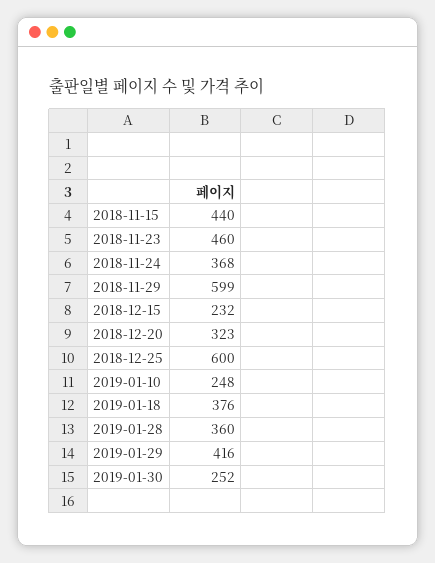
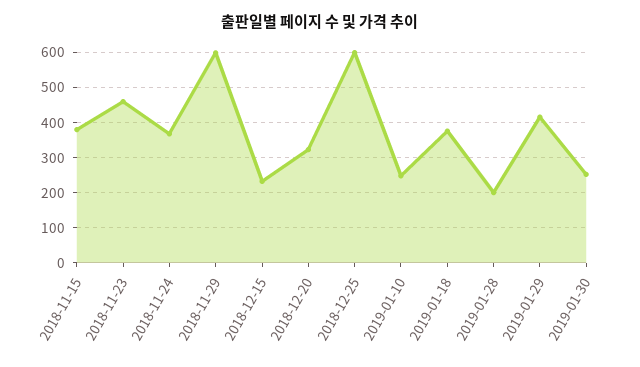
  {
-   "2018-11-15": 440,
+   "2018-11-15": 380,
    "2018-11-23": 460,
    "2018-11-24": 368,
    "2018-11-29": 599,
    "2018-12-15": 232,
    "2018-12-20": 323,
    "2018-12-25": 600,
    "2019-01-10": 248,
    "2019-01-18": 376,
-   "2019-01-28": 360,
+   "2019-01-28": 200,
    "2019-01-29": 416,
    "2019-01-30": 252
  }

